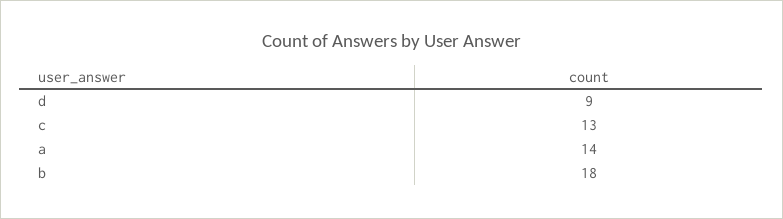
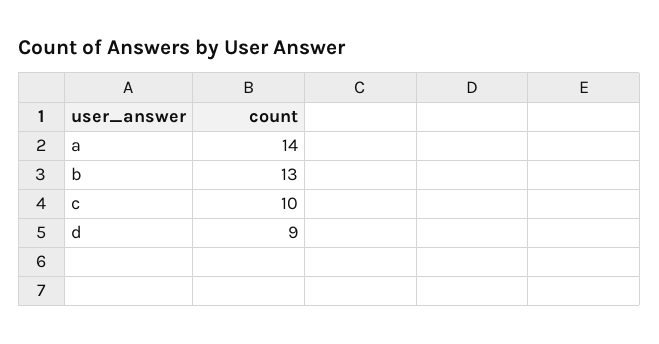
  {
    "d": 9,
-   "c": 13,
+   "c": 10,
    "a": 14,
-   "b": 18
+   "b": 13
  }

